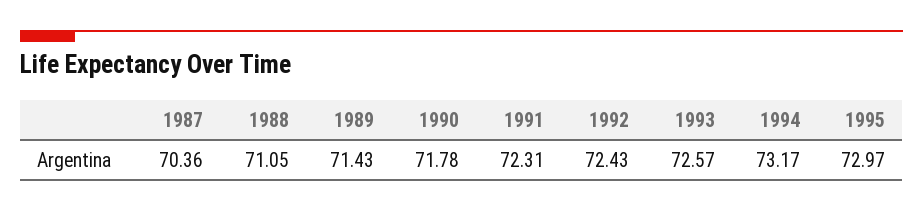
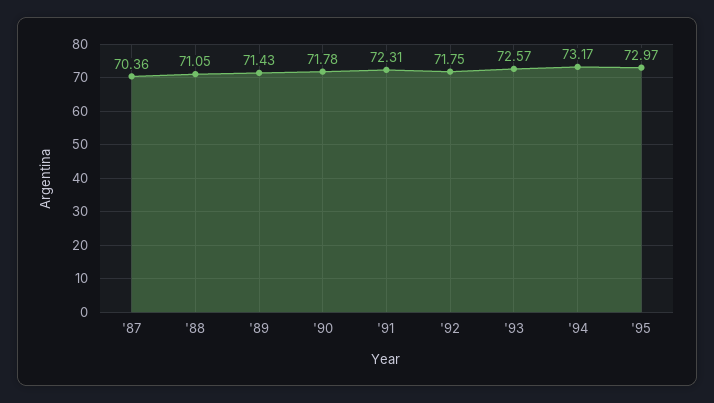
  {
    "1987": 70.36,
    "1988": 71.05,
    "1989": 71.43,
    "1990": 71.78,
    "1991": 72.31,
-   "1992": 72.43,
+   "1992": 71.75,
    "1993": 72.57,
    "1994": 73.17,
    "1995": 72.97
  }

